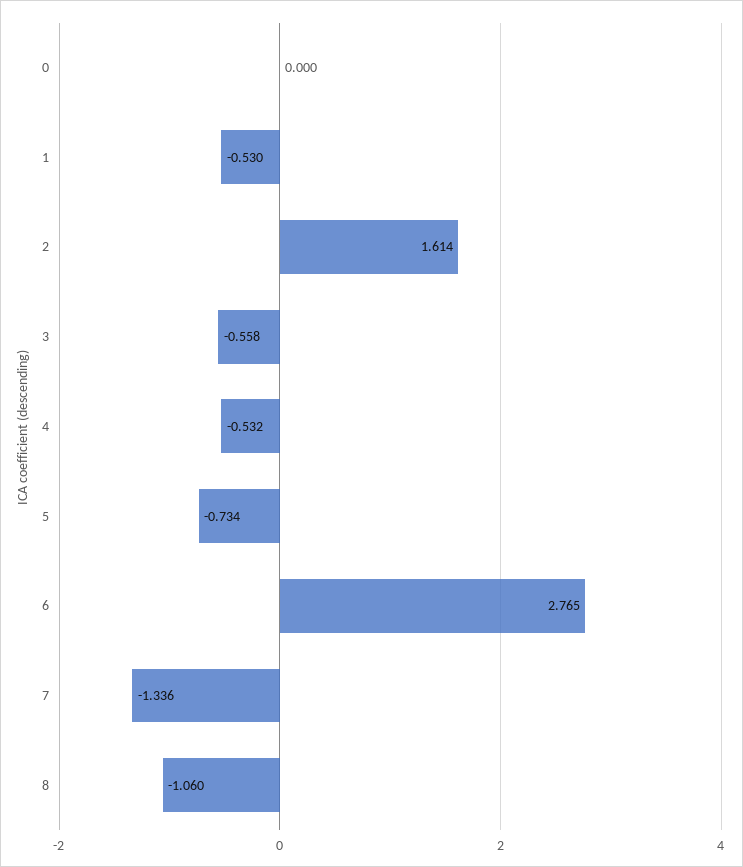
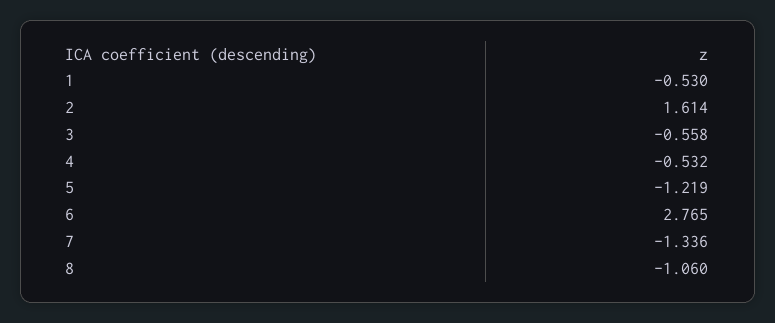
  {
-   "0": 0,
    "1": -0.53,
    "2": 1.614,
    "3": -0.558,
    "4": -0.532,
-   "5": -0.734,
+   "5": -1.219,
    "6": 2.765,
    "7": -1.336,
    "8": -1.06
  }

